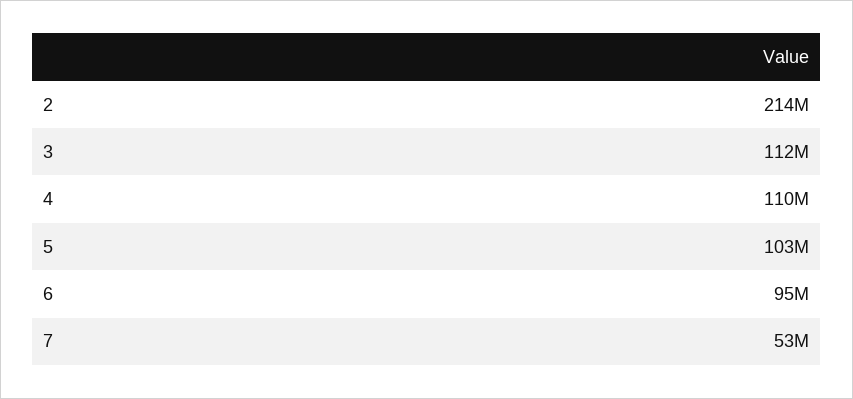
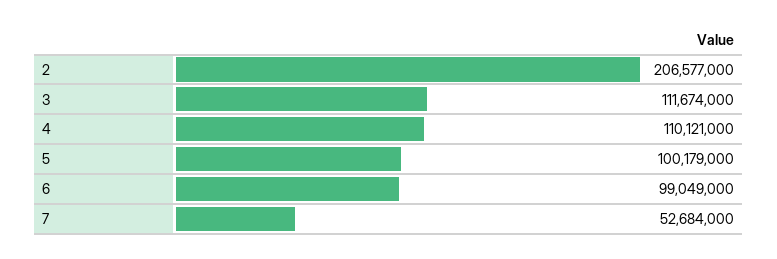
  {
-   "2": 214000000,
+   "2": 206577000,
    "3": 111674000,
    "4": 110121000,
-   "5": 103000000,
+   "5": 100179000,
-   "6": 95000000,
+   "6": 99049000,
    "7": 52684000
  }

